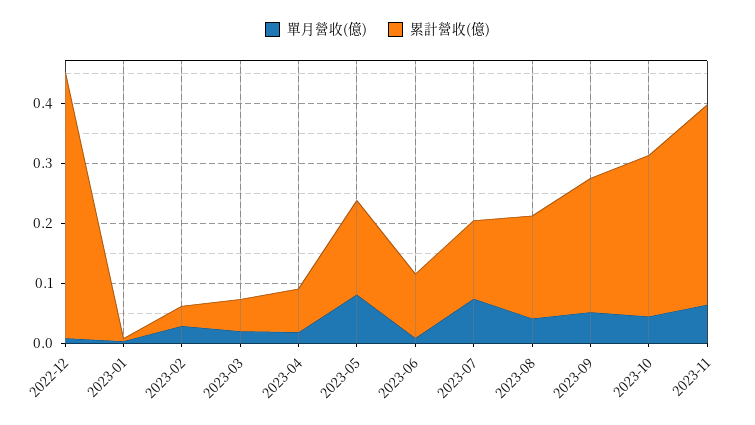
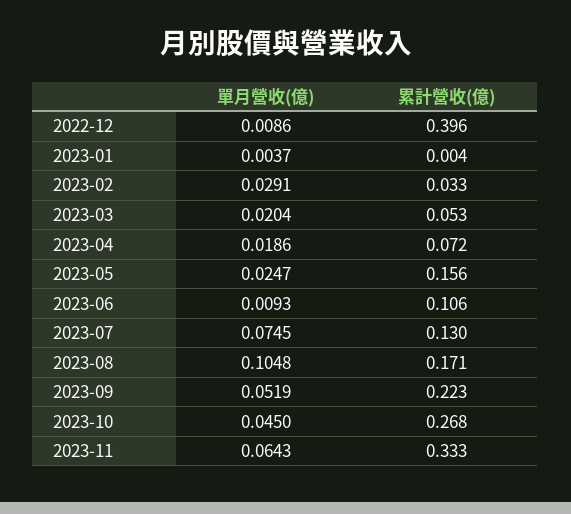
  {
    "單月營收(億)": {
      "2022-12": 0.0086,
      "2023-01": 0.0037,
      "2023-02": 0.0291,
      "2023-03": 0.0204,
      "2023-04": 0.0186,
-     "2023-05": 0.08,
+     "2023-05": 0.0247,
      "2023-06": 0.0093,
      "2023-07": 0.0745,
-     "2023-08": 0.04,
+     "2023-08": 0.1048,
      "2023-09": 0.0519,
      "2023-10": 0.045,
      "2023-11": 0.0643
    },
    "累計營收(億)": {
-     "2022-12": 0.44,
+     "2022-12": 0.396,
      "2023-01": 0.004,
      "2023-02": 0.033,
      "2023-03": 0.053,
      "2023-04": 0.072,
      "2023-05": 0.156,
      "2023-06": 0.106,
      "2023-07": 0.13,
      "2023-08": 0.171,
      "2023-09": 0.223,
      "2023-10": 0.268,
      "2023-11": 0.333
    }
  }

